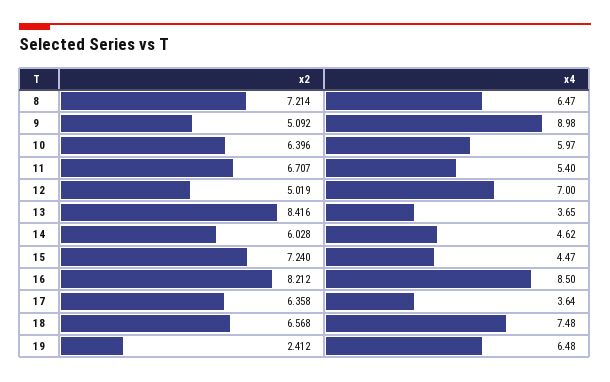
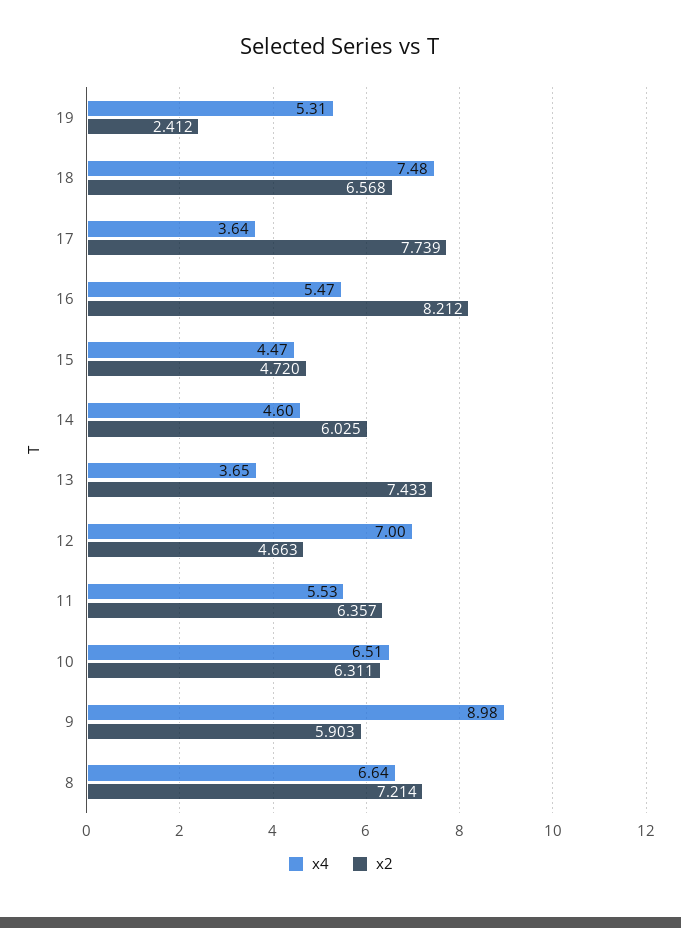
  {
    "x2": {
      "8": 7.214,
-     "9": 5.092,
+     "9": 5.903,
-     "10": 6.396,
+     "10": 6.311,
-     "11": 6.707,
+     "11": 6.357,
-     "12": 5.019,
+     "12": 4.663,
-     "13": 8.416,
+     "13": 7.433,
-     "14": 6.028,
+     "14": 6.025,
-     "15": 7.24,
+     "15": 4.72,
      "16": 8.212,
-     "17": 6.358,
+     "17": 7.739,
      "18": 6.568,
      "19": 2.412
    },
    "x4": {
-     "8": 6.47,
+     "8": 6.64,
      "9": 8.98,
-     "10": 5.97,
+     "10": 6.51,
-     "11": 5.4,
+     "11": 5.53,
      "12": 7,
      "13": 3.65,
-     "14": 4.62,
+     "14": 4.6,
      "15": 4.47,
-     "16": 8.5,
+     "16": 5.47,
      "17": 3.64,
      "18": 7.48,
-     "19": 6.48
+     "19": 5.31
    }
  }

